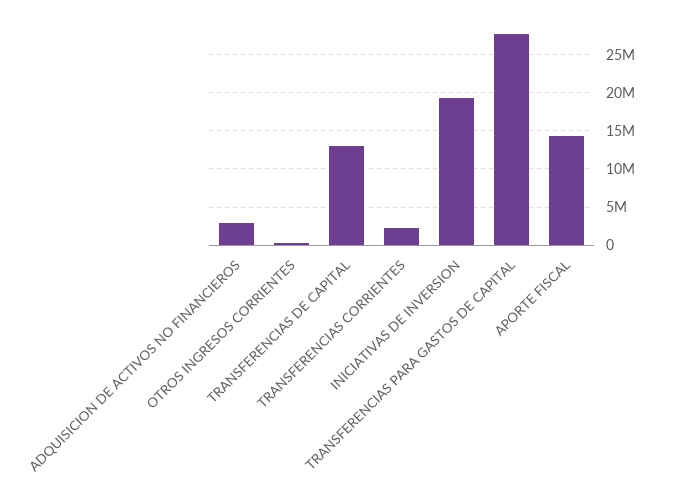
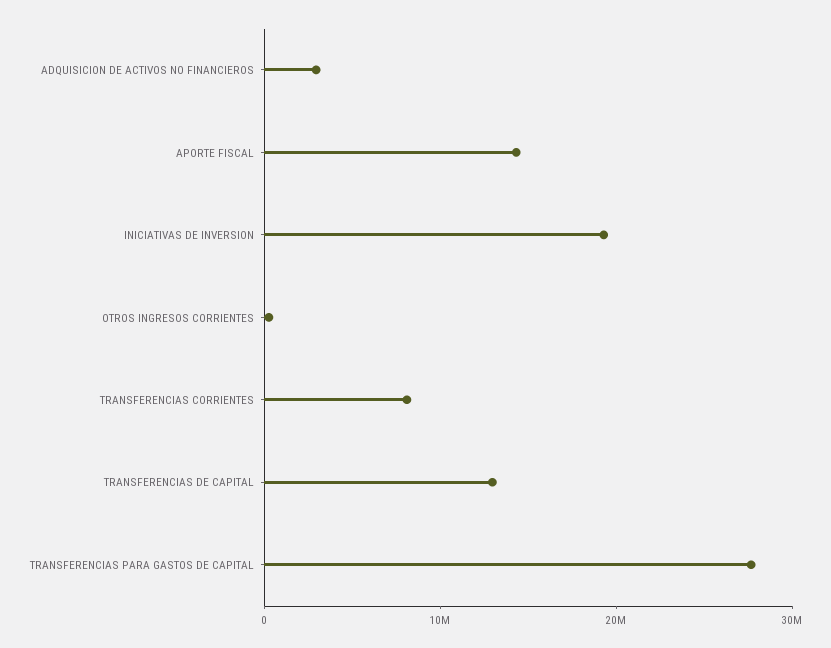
  {
    "ADQUISICION DE ACTIVOS NO FINANCIEROS": 3000000,
    "OTROS INGRESOS CORRIENTES": 0,
    "TRANSFERENCIAS DE CAPITAL": 13000000,
-   "TRANSFERENCIAS CORRIENTES": 2000000,
+   "TRANSFERENCIAS CORRIENTES": 8000000,
    "INICIATIVAS DE INVERSION": 19000000,
    "TRANSFERENCIAS PARA GASTOS DE CAPITAL": 28000000,
    "APORTE FISCAL": 14000000
  }

